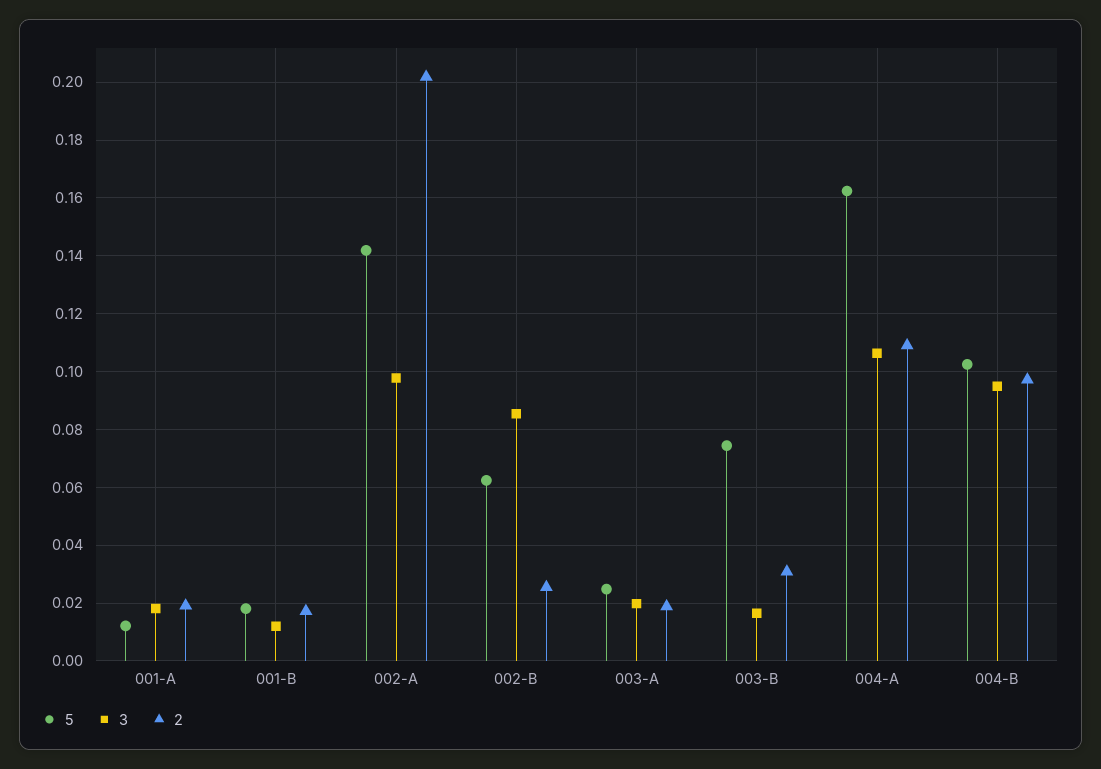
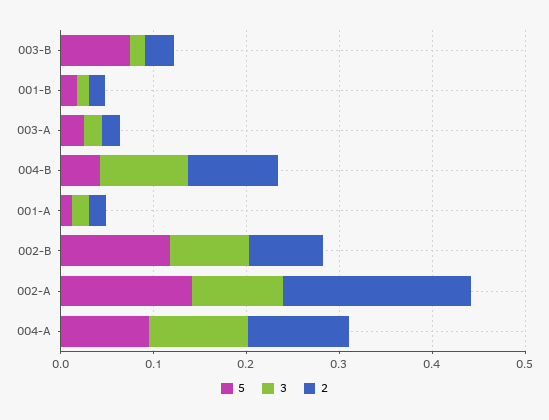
  {
    "5": {
      "001-A": 0.0125,
      "001-B": 0.0175,
      "002-A": 0.1425,
-     "002-B": 0.0625,
+     "002-B": 0.12,
      "003-A": 0.025,
      "003-B": 0.075,
-     "004-A": 0.1625,
+     "004-A": 0.1,
-     "004-B": 0.1025
+     "004-B": 0.04
    },
    "3": {
      "001-A": 0.0175,
      "001-B": 0.0125,
      "002-A": 0.0975,
      "002-B": 0.085,
      "003-A": 0.02,
      "003-B": 0.0175,
      "004-A": 0.1075,
      "004-B": 0.095
    },
    "2": {
      "001-A": 0.02,
      "001-B": 0.0175,
      "002-A": 0.2025,
-     "002-B": 0.025,
+     "002-B": 0.08,
      "003-A": 0.02,
      "003-B": 0.03,
      "004-A": 0.11,
      "004-B": 0.0975
    }
  }

